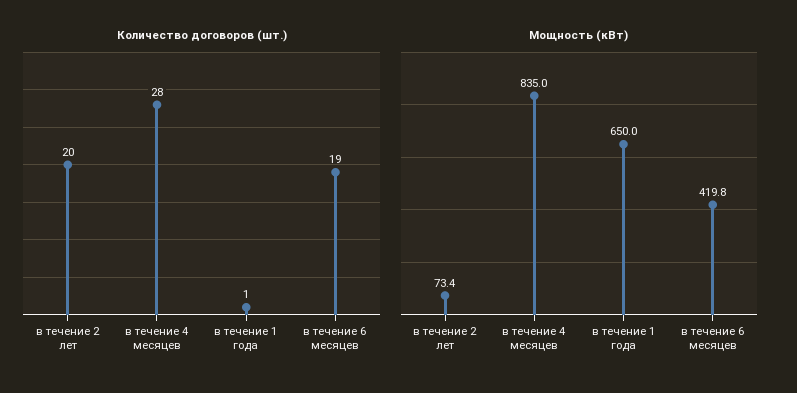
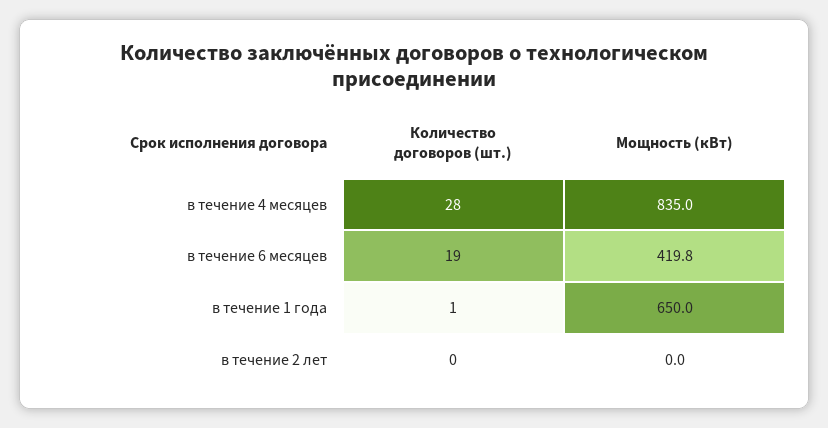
  {
    "Количество договоров (шт.)": {
-     "в течение 2 лет": 20,
+     "в течение 2 лет": 0,
      "в течение 4 месяцев": 28,
      "в течение 1 года": 1,
      "в течение 6 месяцев": 19
    },
    "Мощность (кВт)": {
-     "в течение 2 лет": 73.4,
+     "в течение 2 лет": 0,
      "в течение 4 месяцев": 835,
      "в течение 1 года": 650,
      "в течение 6 месяцев": 419.8
    }
  }

